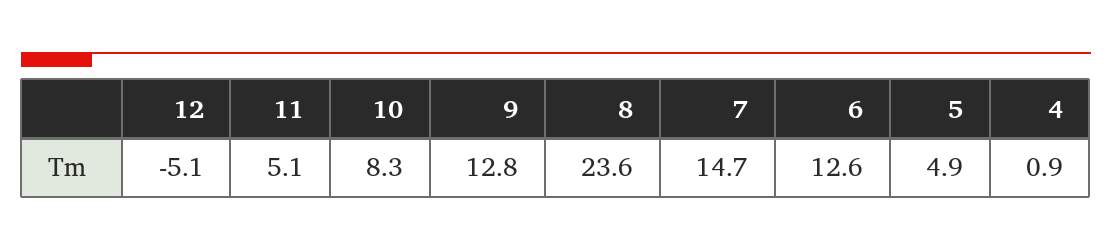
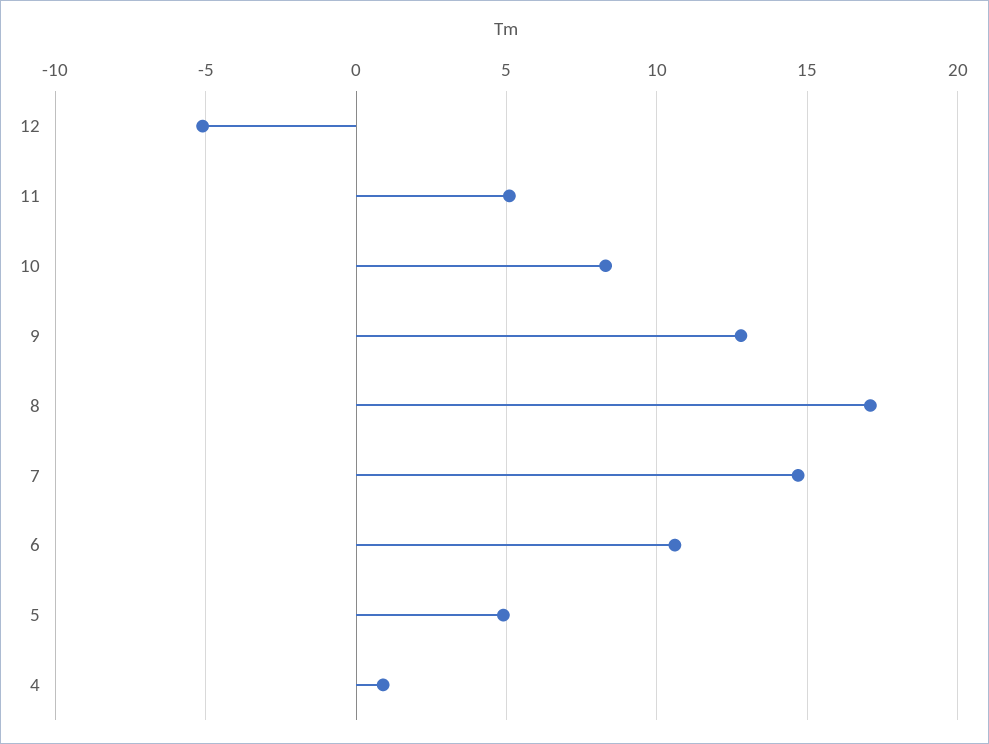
  {
    "12": -5.1,
    "11": 5.1,
    "10": 8.3,
    "9": 12.8,
-   "8": 23.6,
+   "8": 17,
    "7": 14.7,
-   "6": 12.6,
+   "6": 10.5,
    "5": 4.9,
    "4": 0.9
  }

